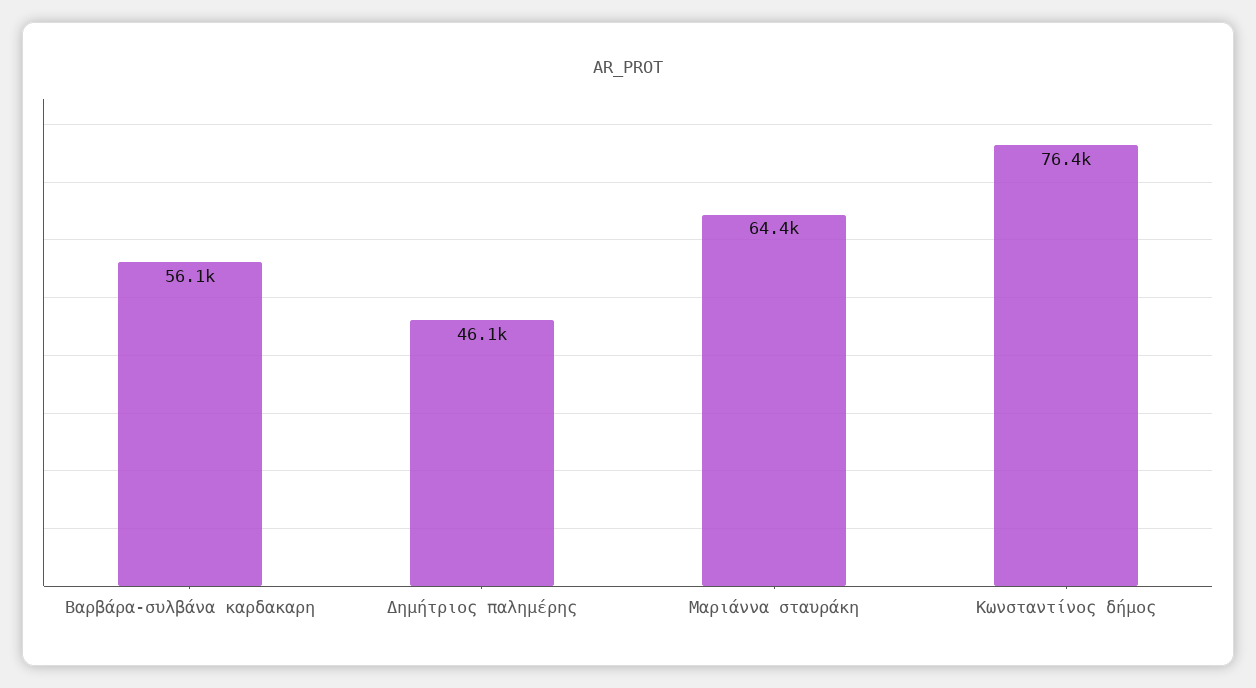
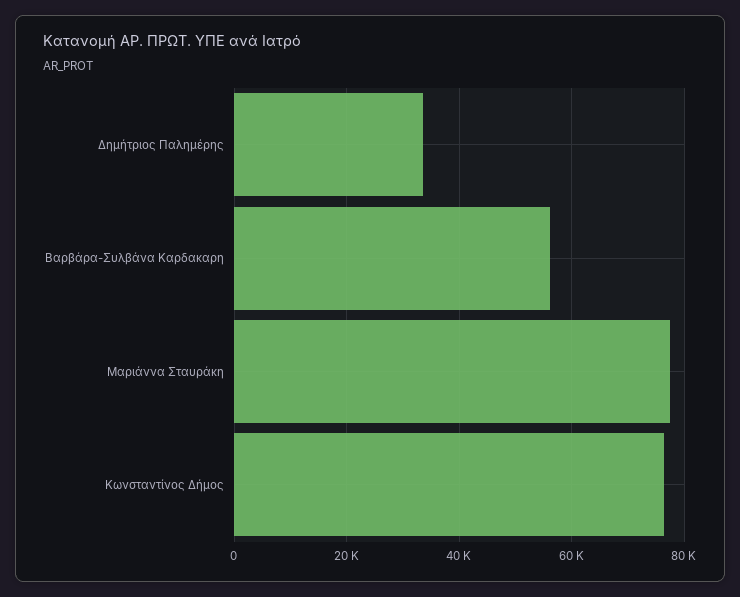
  {
    "Βαρβάρα-συλβάνα καρδακαρη": 56100,
-   "Δημήτριος παλημέρης": 46100,
+   "Δημήτριος παλημέρης": 34000,
-   "Μαριάννα σταυράκη": 64400,
+   "Μαριάννα σταυράκη": 78000,
    "Κωνσταντίνος δήμος": 76400
  }

